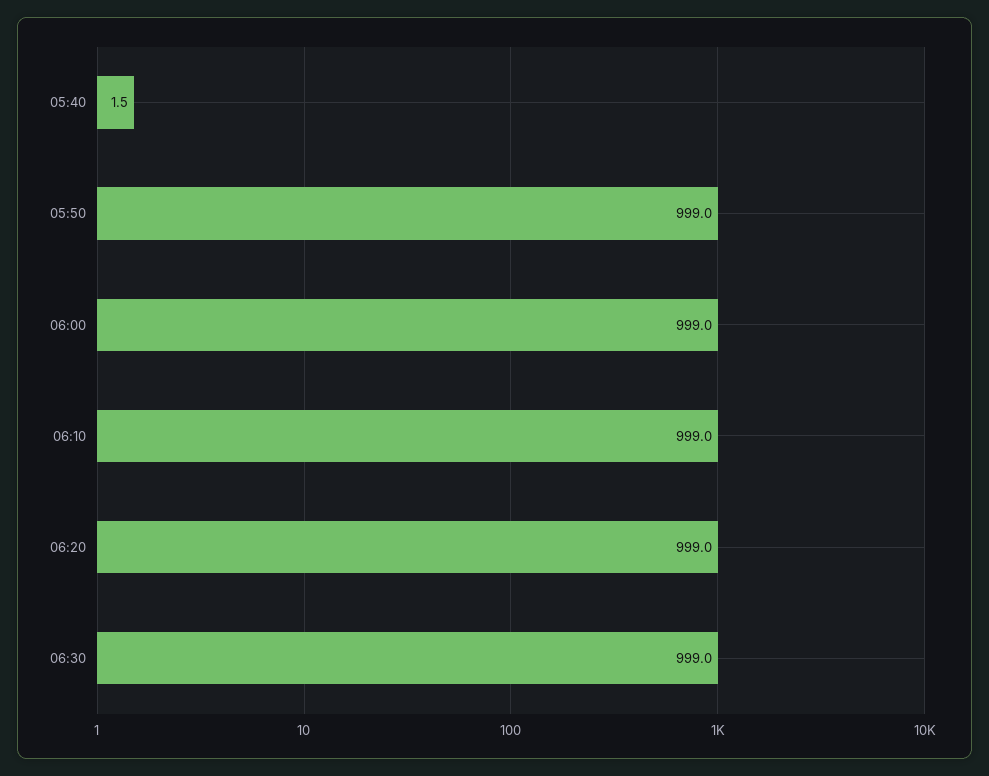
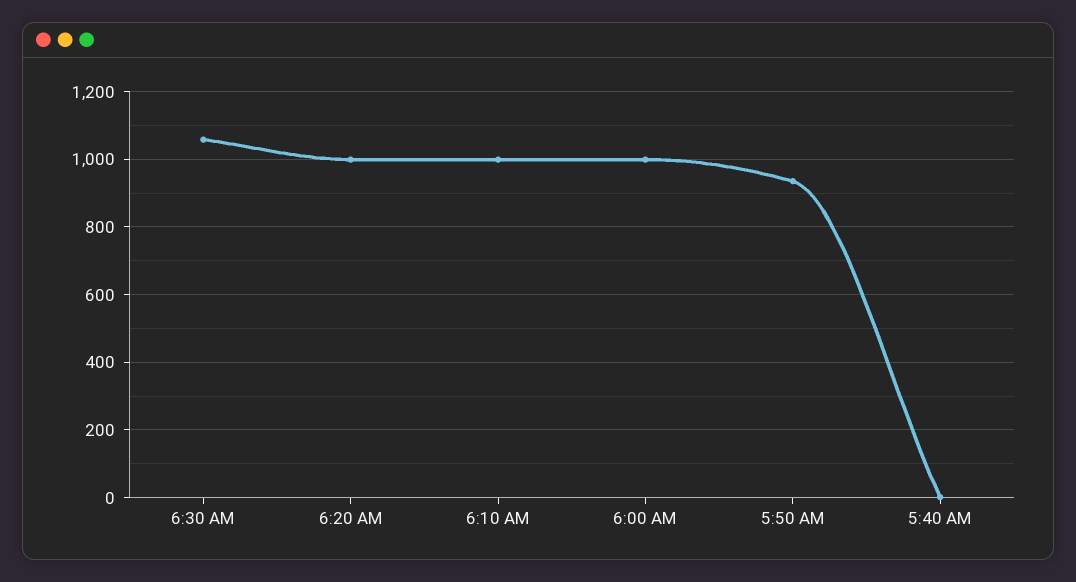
  {
    "05:40": 1.5,
-   "05:50": 999,
+   "05:50": 940,
    "06:00": 999,
    "06:10": 999,
    "06:20": 999,
-   "06:30": 999
+   "06:30": 1060
  }

